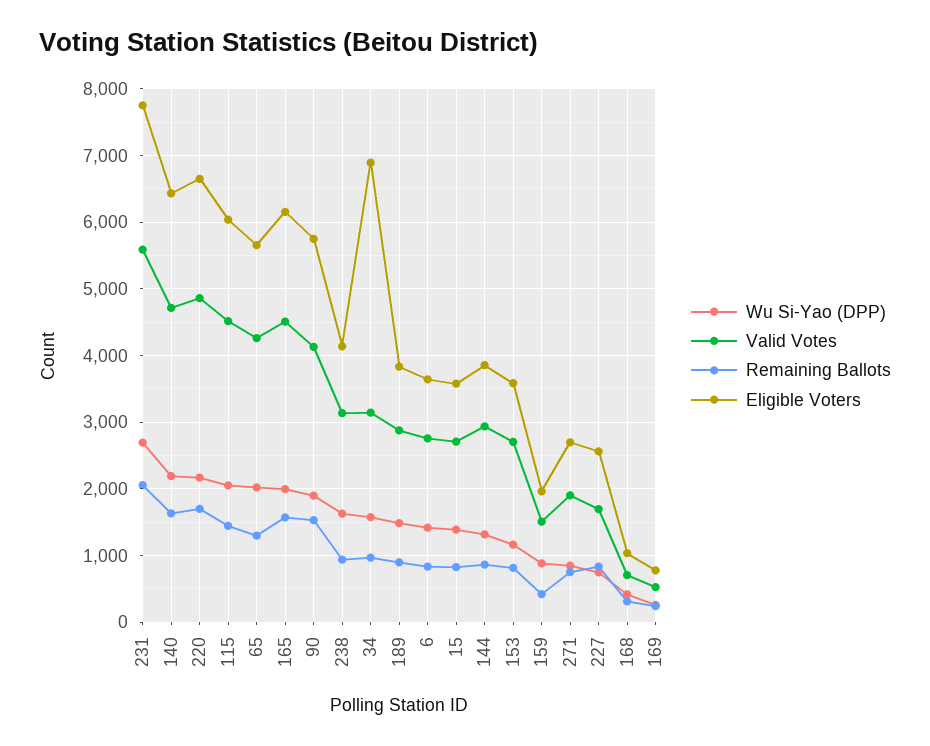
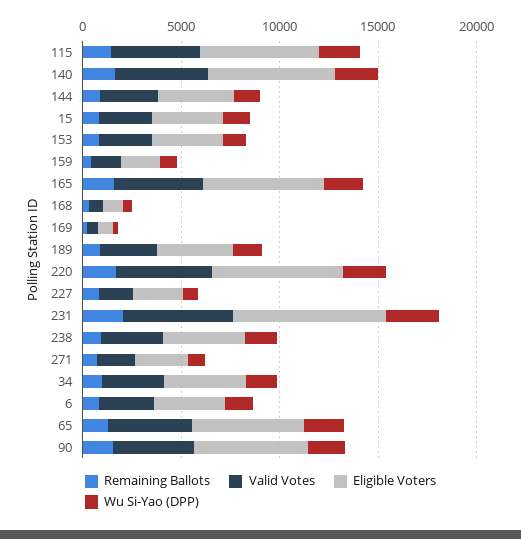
  {
    "Wu Si-Yao (DPP)": {
      "231": 2700,
      "140": 2200,
      "220": 2200,
      "115": 2100,
      "65": 2000,
      "165": 2000,
      "90": 1900,
      "238": 1600,
      "34": 1600,
      "189": 1500,
      "6": 1400,
      "15": 1400,
      "144": 1300,
      "153": 1200,
      "159": 900,
      "271": 800,
      "227": 700,
      "168": 400,
      "169": 300
    },
    "Valid Votes": {
      "231": 5600,
      "140": 4700,
      "220": 4900,
      "115": 4500,
      "65": 4300,
      "165": 4500,
      "90": 4100,
      "238": 3100,
      "34": 3100,
      "189": 2900,
      "6": 2800,
      "15": 2700,
      "144": 2900,
      "153": 2700,
      "159": 1500,
      "271": 1900,
      "227": 1700,
      "168": 700,
      "169": 500
    },
    "Remaining Ballots": {
      "231": 2100,
      "140": 1600,
      "220": 1700,
      "115": 1400,
      "65": 1300,
      "165": 1600,
      "90": 1500,
      "238": 900,
      "34": 1000,
      "189": 900,
      "6": 800,
      "15": 800,
      "144": 900,
      "153": 800,
      "159": 400,
      "271": 800,
      "227": 800,
      "168": 300,
      "169": 200
    },
    "Eligible Voters": {
      "231": 7800,
      "140": 6400,
      "220": 6700,
      "115": 6000,
      "65": 5700,
      "165": 6200,
      "90": 5800,
      "238": 4100,
-     "34": 6900,
+     "34": 4000,
      "189": 3800,
      "6": 3600,
      "15": 3600,
      "144": 3900,
      "153": 3600,
      "159": 2000,
      "271": 2700,
      "227": 2600,
      "168": 1000,
      "169": 800
    }
  }

